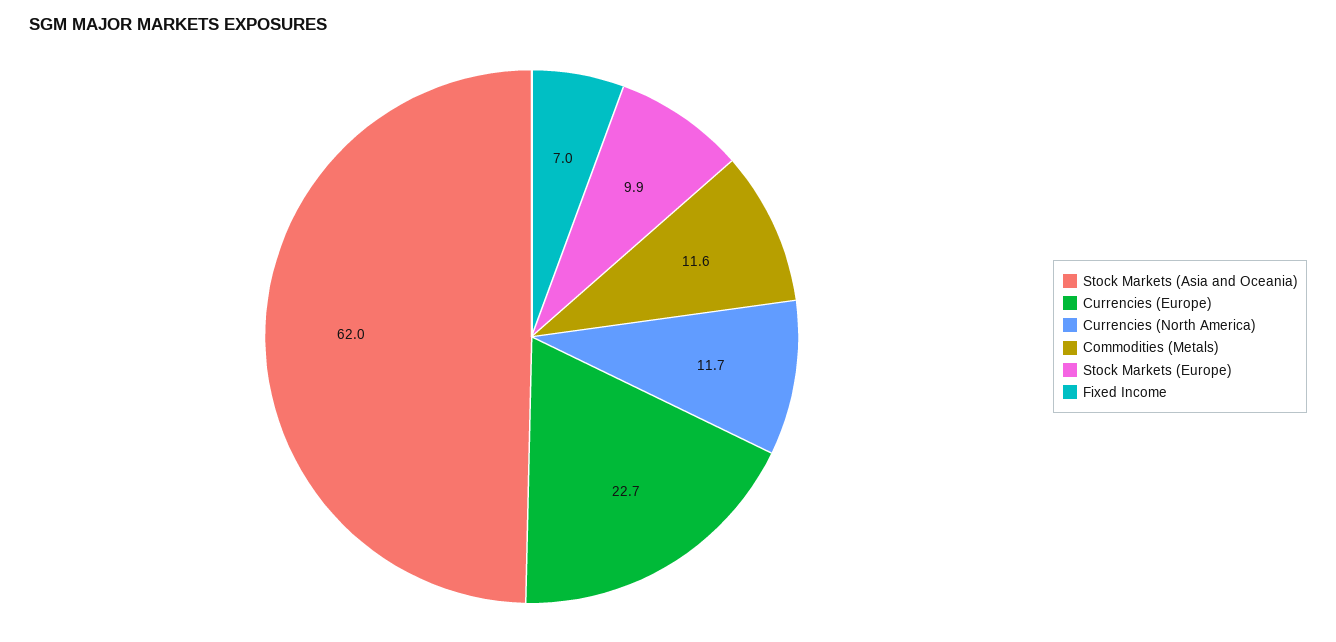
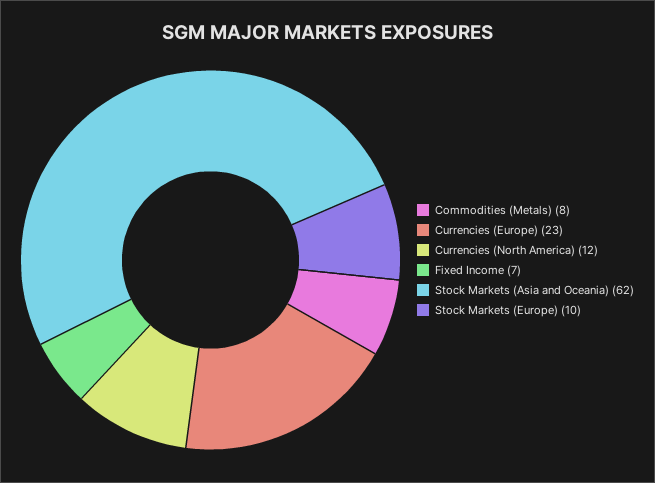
  {
    "Stock Markets (Asia and Oceania)": 62,
    "Currencies (Europe)": 22.7,
    "Currencies (North America)": 11.7,
-   "Commodities (Metals)": 11.6,
+   "Commodities (Metals)": 8,
    "Stock Markets (Europe)": 9.9,
    "Fixed Income": 7
  }

